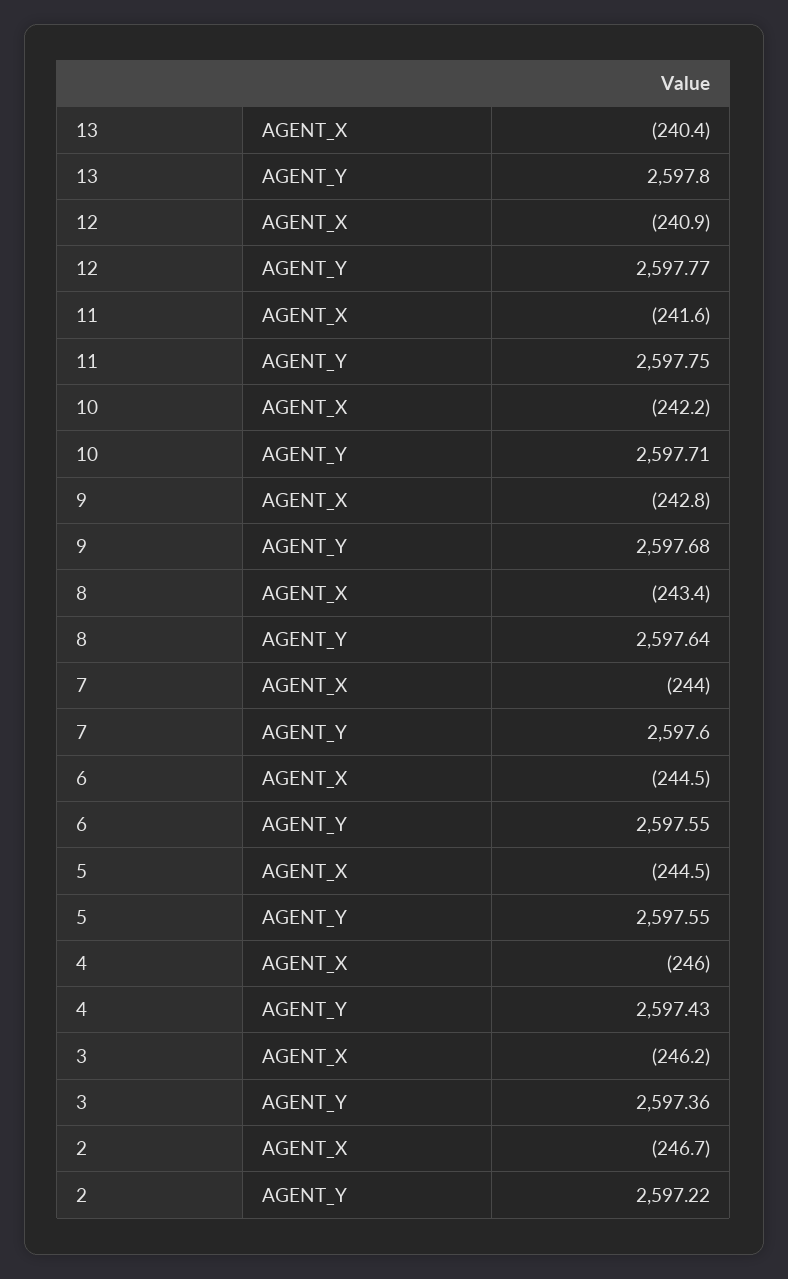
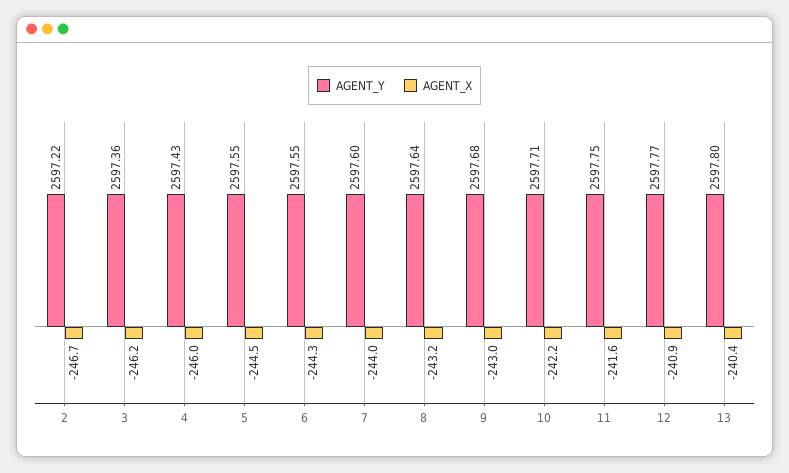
  {
    "AGENT_X": {
      "13": -240.4,
      "12": -240.9,
      "11": -241.6,
      "10": -242.2,
-     "9": -242.8,
+     "9": -243,
-     "8": -243.4,
+     "8": -243.2,
      "7": -244,
-     "6": -244.5,
+     "6": -244.3,
      "5": -244.5,
      "4": -246,
      "3": -246.2,
      "2": -246.7
    },
    "AGENT_Y": {
      "13": 2597.8,
      "12": 2597.77,
      "11": 2597.75,
      "10": 2597.71,
      "9": 2597.68,
      "8": 2597.64,
      "7": 2597.6,
      "6": 2597.55,
      "5": 2597.55,
      "4": 2597.43,
      "3": 2597.36,
      "2": 2597.22
    }
  }

